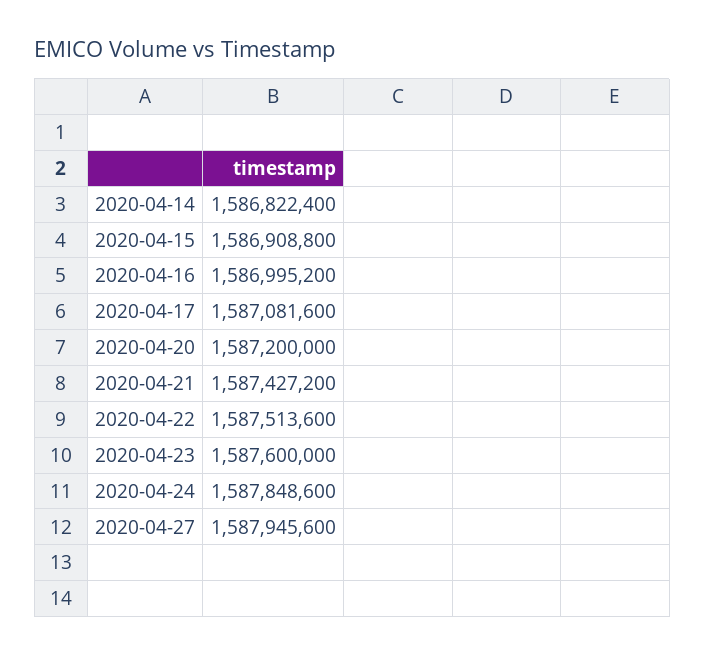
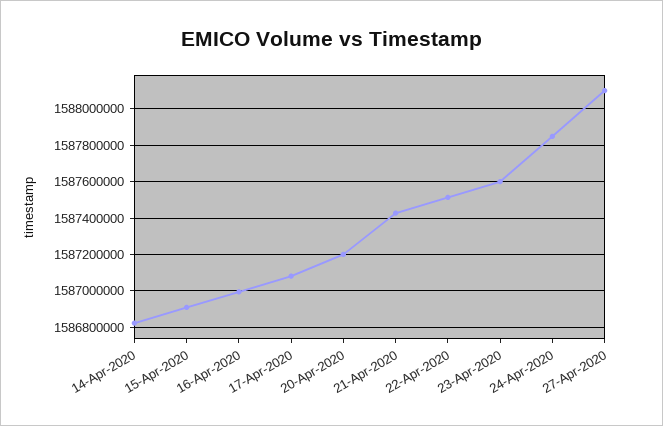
  {
    "2020-04-14": 1586822400,
    "2020-04-15": 1586908800,
    "2020-04-16": 1586995200,
    "2020-04-17": 1587081600,
    "2020-04-20": 1587200000,
    "2020-04-21": 1587427200,
    "2020-04-22": 1587513600,
    "2020-04-23": 1587600000,
    "2020-04-24": 1587848600,
-   "2020-04-27": 1587945600
+   "2020-04-27": 1588100000
  }

